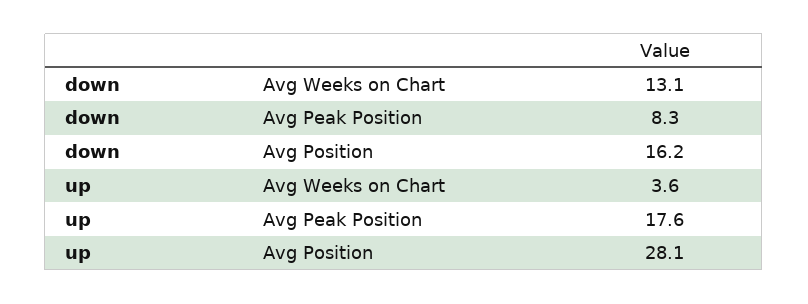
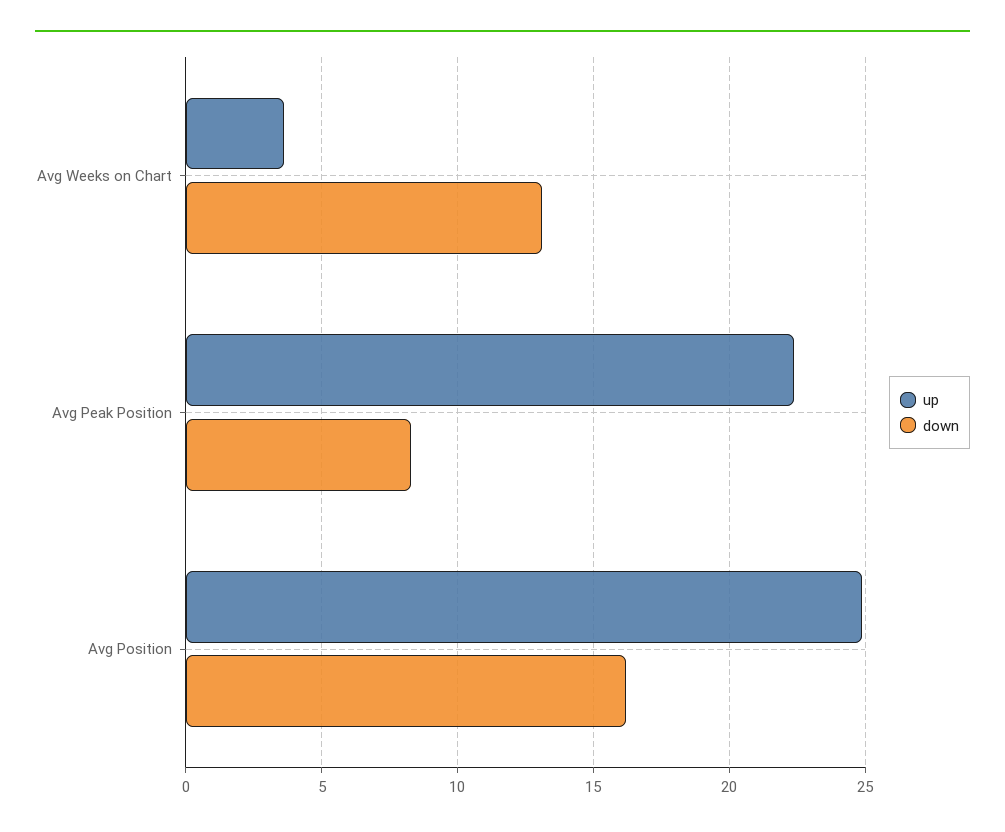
  {
    "down": {
      "Avg Weeks on Chart": 13.1,
      "Avg Peak Position": 8.3,
      "Avg Position": 16.2
    },
    "up": {
      "Avg Weeks on Chart": 3.6,
-     "Avg Peak Position": 17.6,
+     "Avg Peak Position": 22.5,
-     "Avg Position": 28.1
+     "Avg Position": 25
    }
  }

